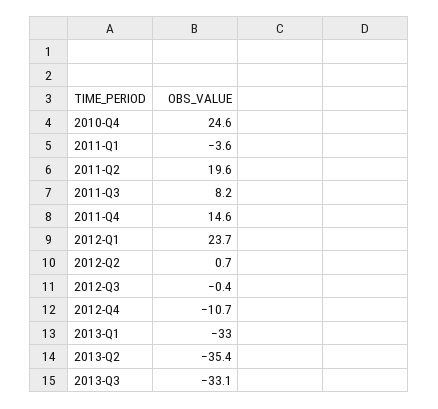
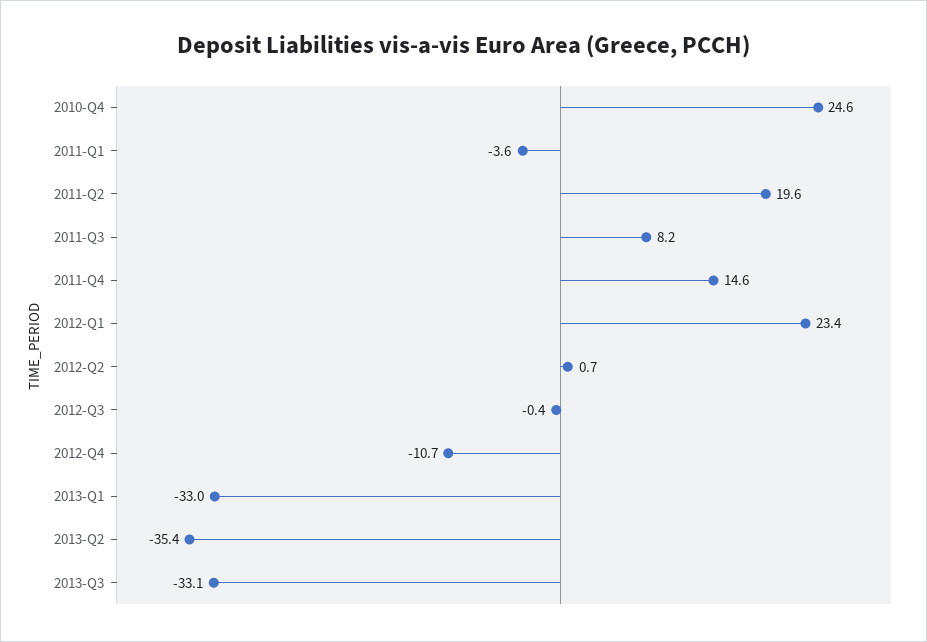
  {
    "2010-Q4": 24.6,
    "2011-Q1": -3.6,
    "2011-Q2": 19.6,
    "2011-Q3": 8.2,
    "2011-Q4": 14.6,
-   "2012-Q1": 23.7,
+   "2012-Q1": 23.4,
    "2012-Q2": 0.7,
    "2012-Q3": -0.4,
    "2012-Q4": -10.7,
    "2013-Q1": -33,
    "2013-Q2": -35.4,
    "2013-Q3": -33.1
  }

